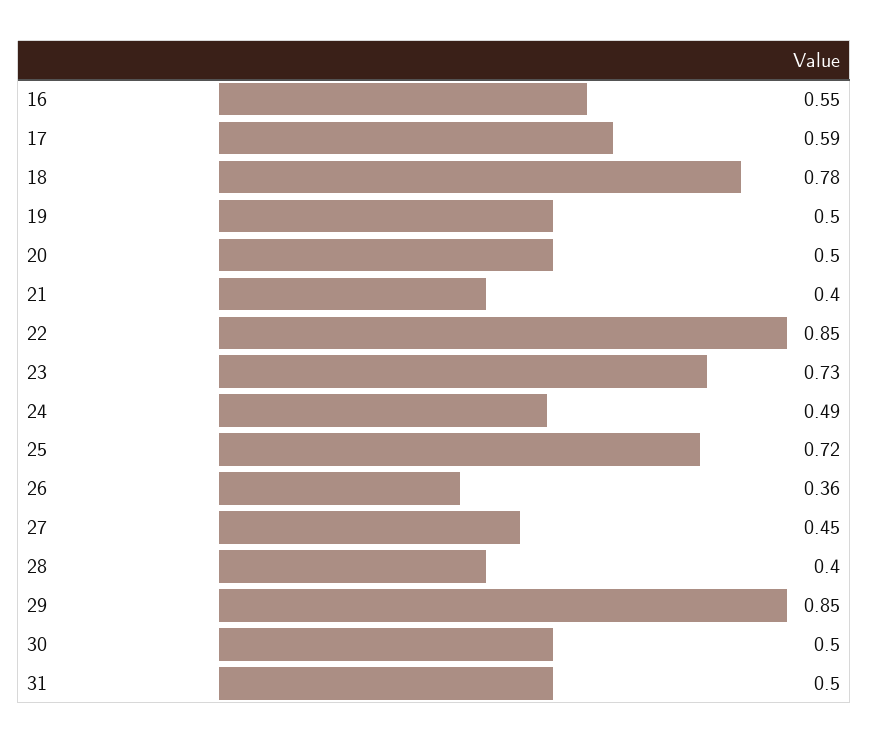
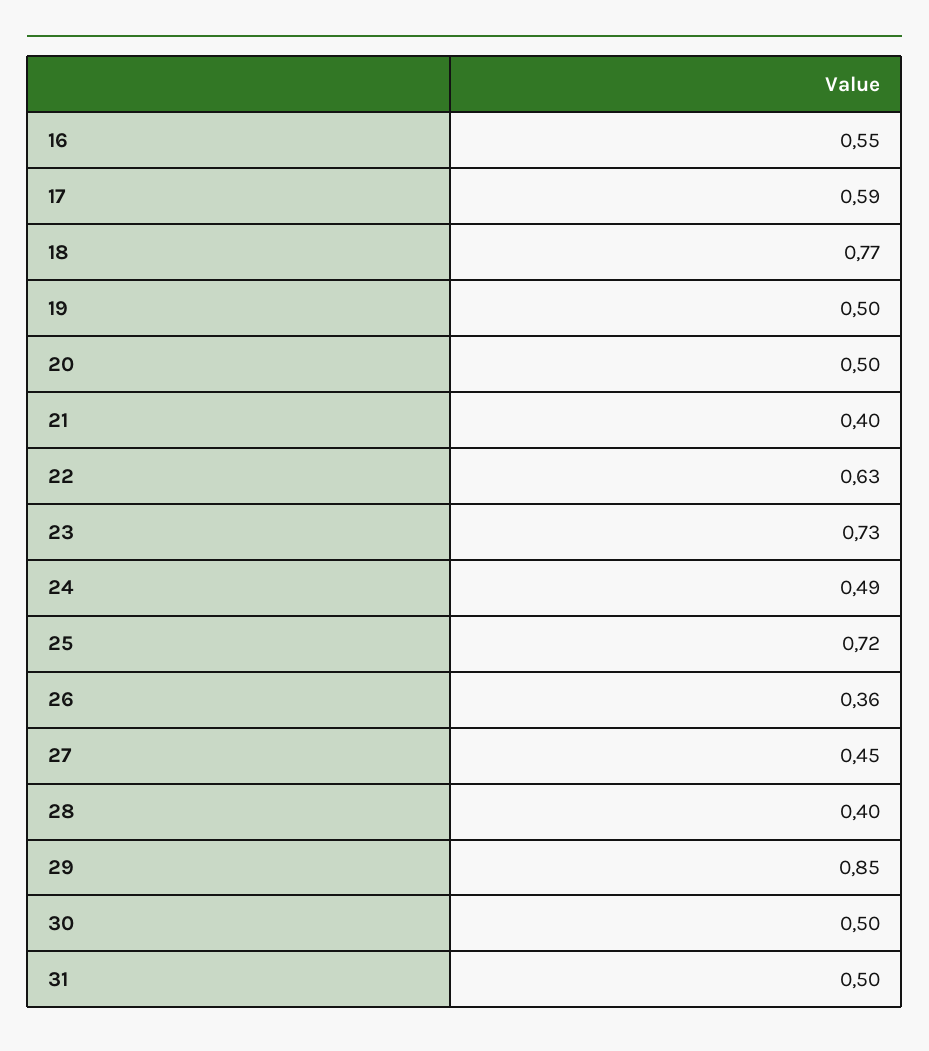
  {
    "16": 0.55,
    "17": 0.59,
-   "18": 0.78,
+   "18": 0.77,
    "19": 0.5,
    "20": 0.5,
    "21": 0.4,
-   "22": 0.85,
+   "22": 0.63,
    "23": 0.73,
    "24": 0.49,
    "25": 0.72,
    "26": 0.36,
    "27": 0.45,
    "28": 0.4,
    "29": 0.85,
    "30": 0.5,
    "31": 0.5
  }

